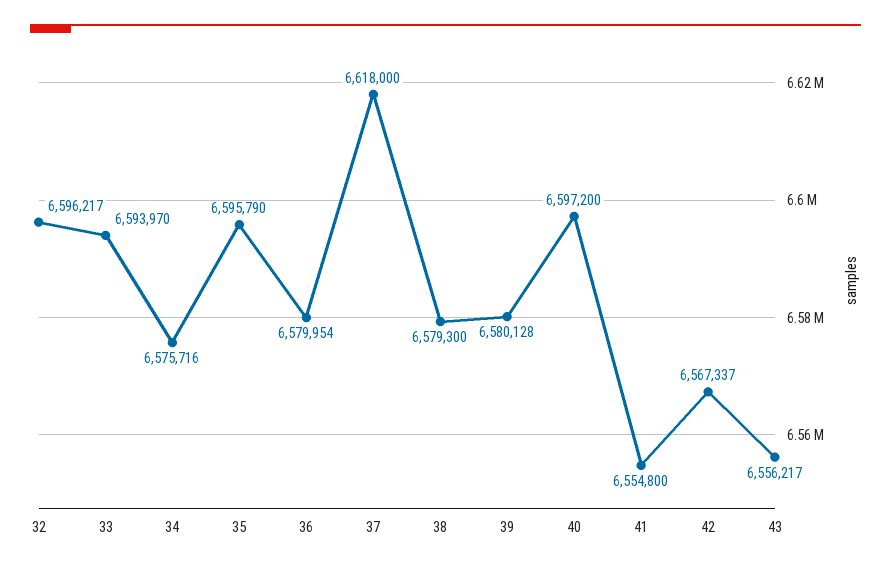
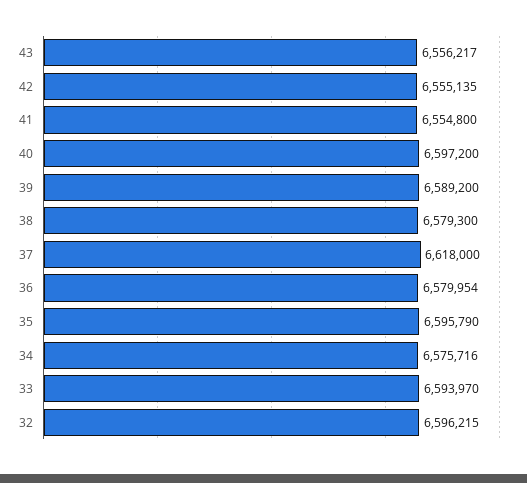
  {
-   "32": 6596217,
+   "32": 6596215,
    "33": 6593970,
    "34": 6575716,
    "35": 6595790,
    "36": 6579954,
    "37": 6618000,
    "38": 6579300,
-   "39": 6580128,
+   "39": 6589200,
    "40": 6597200,
    "41": 6554800,
-   "42": 6567337,
+   "42": 6555135,
    "43": 6556217
  }

